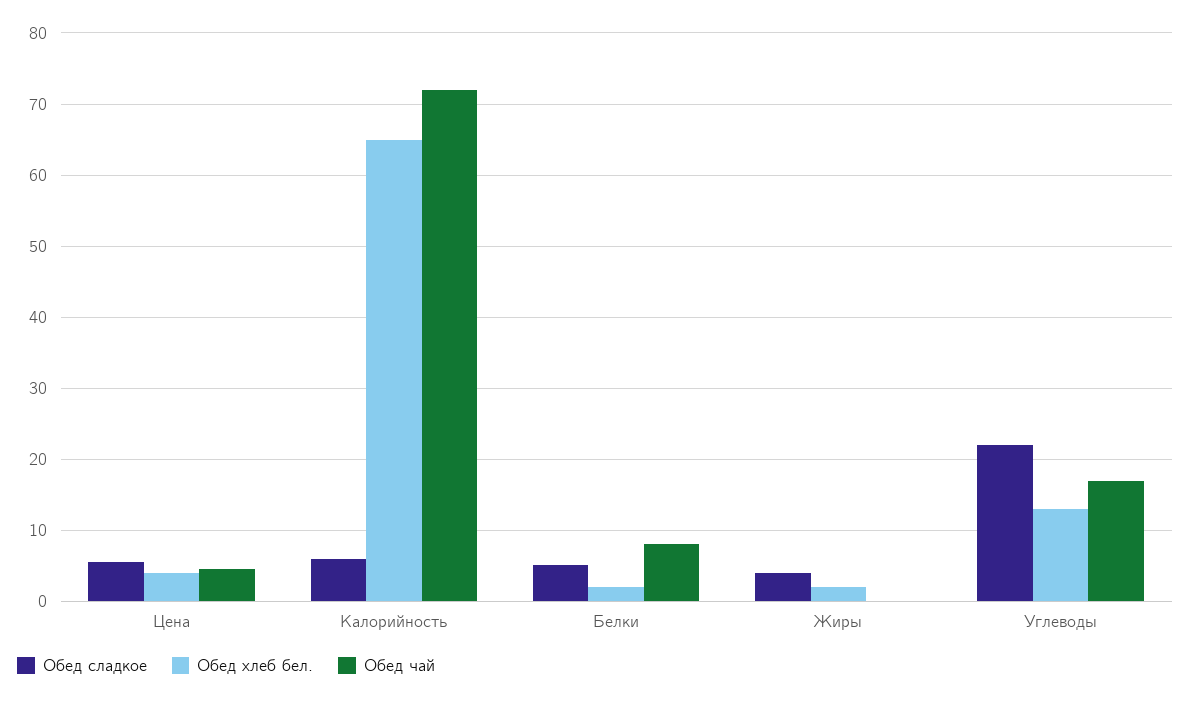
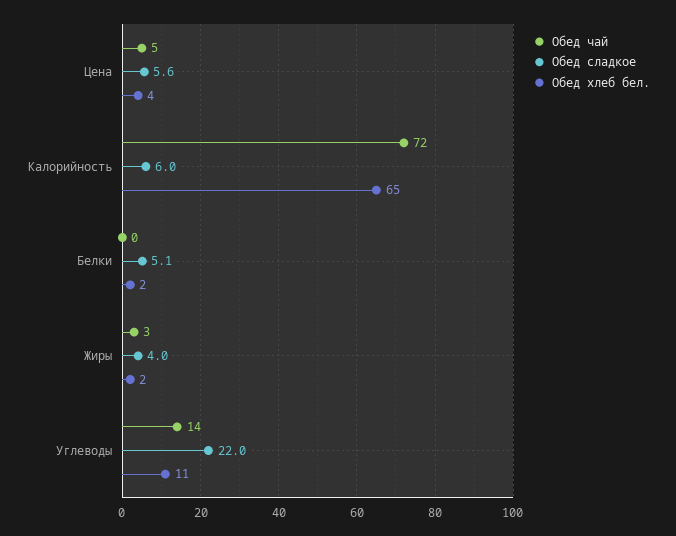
  {
    "Обед сладкое": {
      "Цена": 5.6,
      "Калорийность": 6,
      "Белки": 5.1,
      "Жиры": 4,
      "Углеводы": 22
    },
    "Обед хлеб бел.": {
      "Цена": 4,
      "Калорийность": 65,
      "Белки": 2,
      "Жиры": 2,
-     "Углеводы": 13
+     "Углеводы": 11
    },
    "Обед чай": {
      "Цена": 5,
      "Калорийность": 72,
-     "Белки": 8,
+     "Белки": 0,
-     "Жиры": 0,
+     "Жиры": 3,
-     "Углеводы": 17
+     "Углеводы": 14
    }
  }

